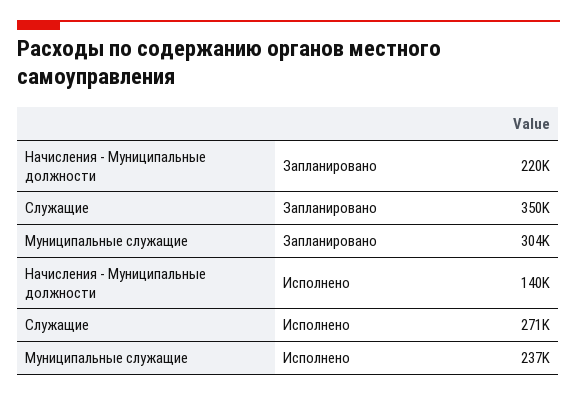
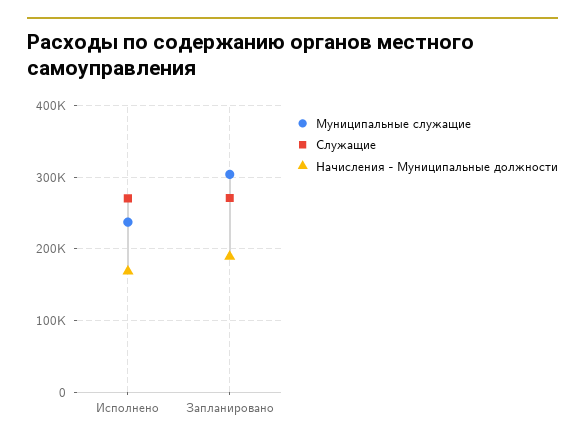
  {
    "Начисления - Муниципальные должности": {
-     "Запланировано": 220000,
+     "Запланировано": 190000,
-     "Исполнено": 140000
+     "Исполнено": 170000
    },
    "Служащие": {
-     "Запланировано": 350000,
+     "Запланировано": 270000,
      "Исполнено": 271000
    },
    "Муниципальные служащие": {
      "Запланировано": 304000,
      "Исполнено": 237000
    }
  }

